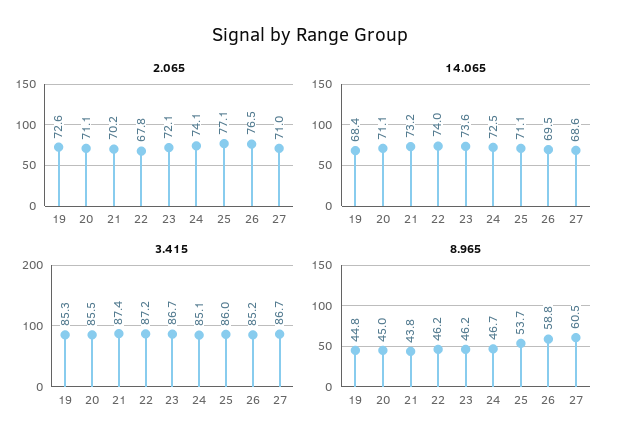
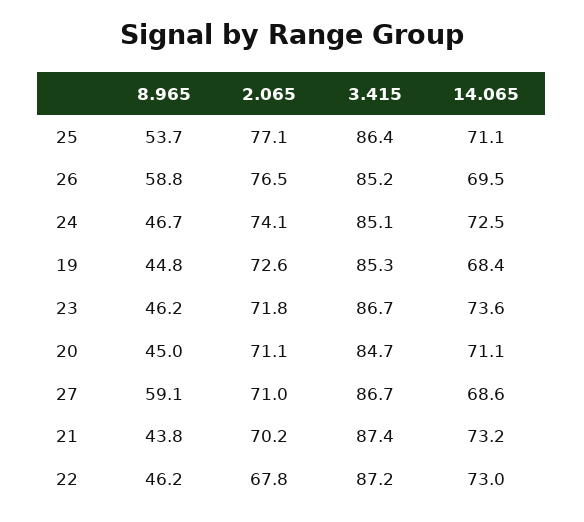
  {
    "2.065": {
      "19": 72.6,
      "20": 71.1,
      "21": 70.2,
      "22": 67.8,
-     "23": 72.1,
+     "23": 71.8,
      "24": 74.1,
      "25": 77.1,
      "26": 76.5,
      "27": 71
    },
    "14.065": {
      "19": 68.4,
      "20": 71.1,
      "21": 73.2,
-     "22": 74,
+     "22": 73,
      "23": 73.6,
      "24": 72.5,
      "25": 71.1,
      "26": 69.5,
      "27": 68.6
    },
    "3.415": {
      "19": 85.3,
-     "20": 85.5,
+     "20": 84.7,
      "21": 87.4,
      "22": 87.2,
      "23": 86.7,
      "24": 85.1,
-     "25": 86,
+     "25": 86.4,
      "26": 85.2,
      "27": 86.7
    },
    "8.965": {
      "19": 44.8,
      "20": 45,
      "21": 43.8,
      "22": 46.2,
      "23": 46.2,
      "24": 46.7,
      "25": 53.7,
      "26": 58.8,
-     "27": 60.5
+     "27": 59.1
    }
  }

